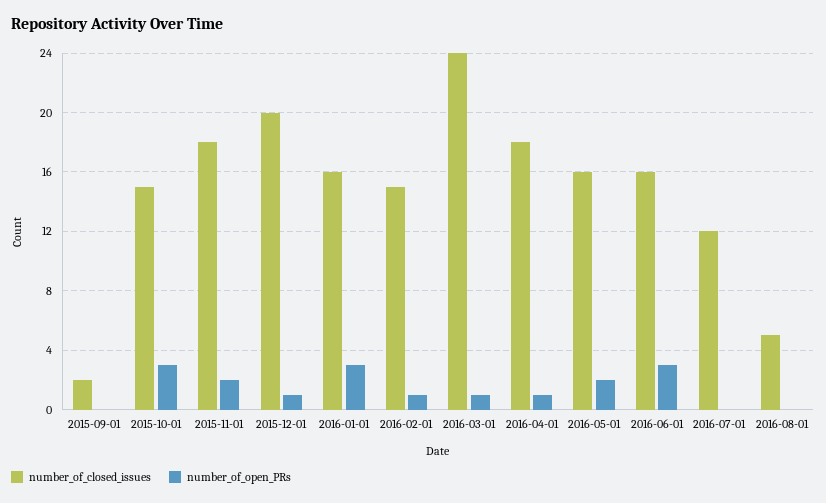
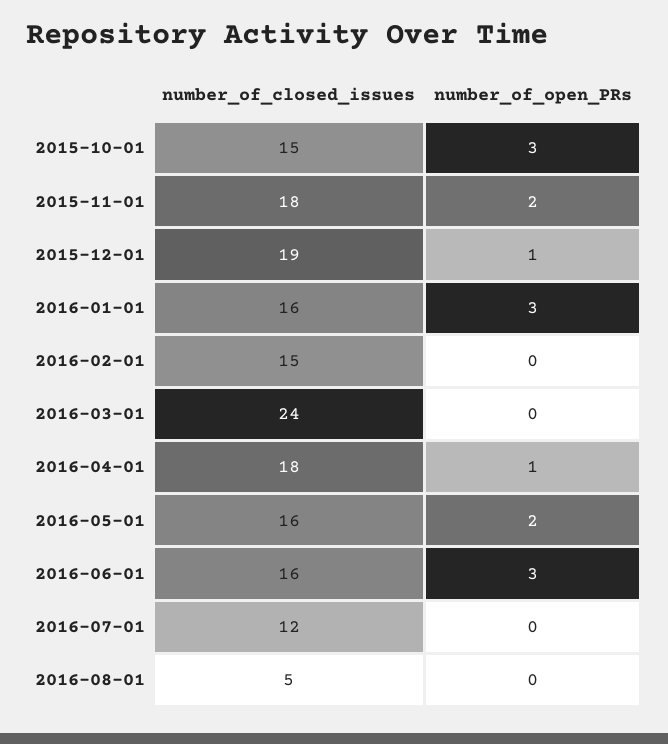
  {
    "number_of_closed_issues": {
-     "2015-09-01": 2,
      "2015-10-01": 15,
      "2015-11-01": 18,
-     "2015-12-01": 20,
+     "2015-12-01": 19,
      "2016-01-01": 16,
      "2016-02-01": 15,
      "2016-03-01": 24,
      "2016-04-01": 18,
      "2016-05-01": 16,
      "2016-06-01": 16,
      "2016-07-01": 12,
      "2016-08-01": 5
    },
    "number_of_open_PRs": {
-     "2015-09-01": 0,
      "2015-10-01": 3,
      "2015-11-01": 2,
      "2015-12-01": 1,
      "2016-01-01": 3,
-     "2016-02-01": 1,
+     "2016-02-01": 0,
-     "2016-03-01": 1,
+     "2016-03-01": 0,
      "2016-04-01": 1,
      "2016-05-01": 2,
      "2016-06-01": 3,
      "2016-07-01": 0,
      "2016-08-01": 0
    }
  }

